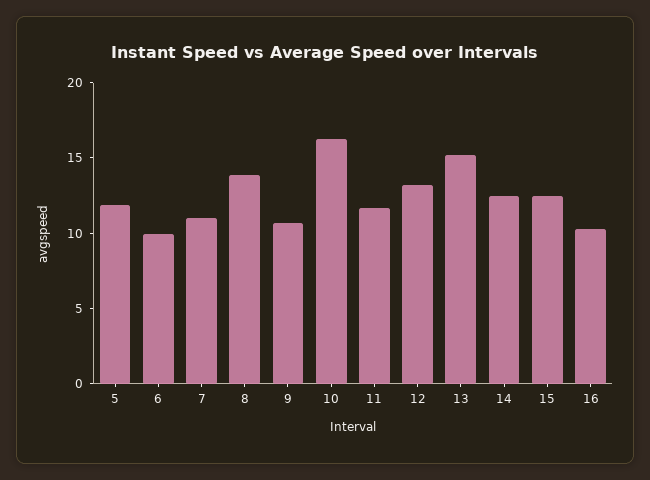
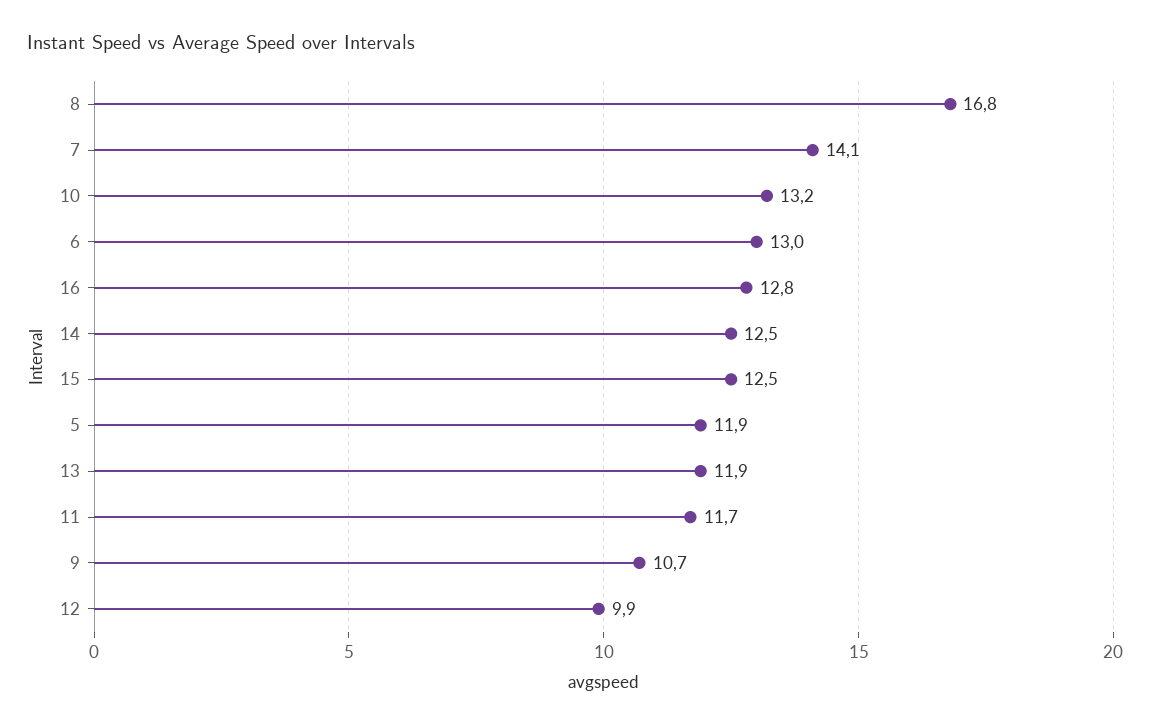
  {
    "5": 11.9,
-   "6": 10,
+   "6": 13,
-   "7": 11,
+   "7": 14.1,
-   "8": 14,
+   "8": 16.8,
    "9": 10.7,
-   "10": 16,
+   "10": 13.2,
    "11": 11.7,
-   "12": 13,
+   "12": 9.9,
-   "13": 15,
+   "13": 11.9,
    "14": 12.5,
    "15": 12.5,
-   "16": 10
+   "16": 12.8
  }

